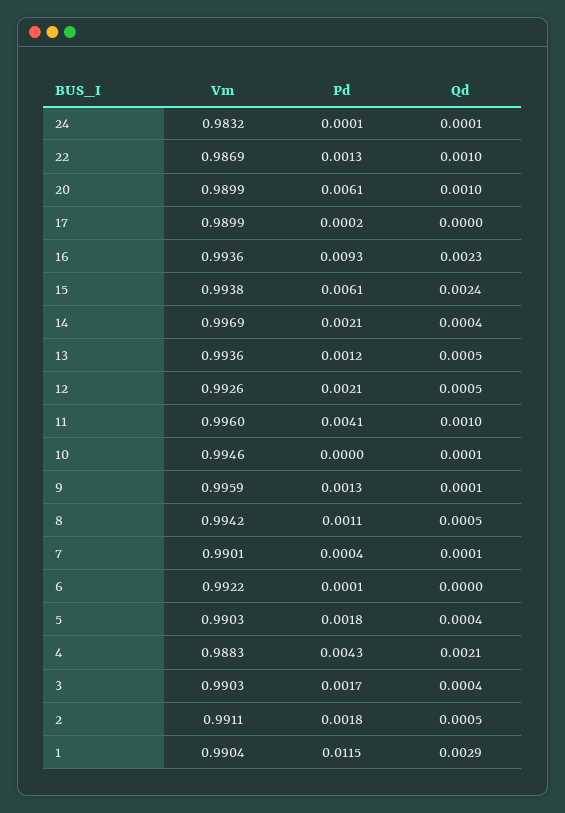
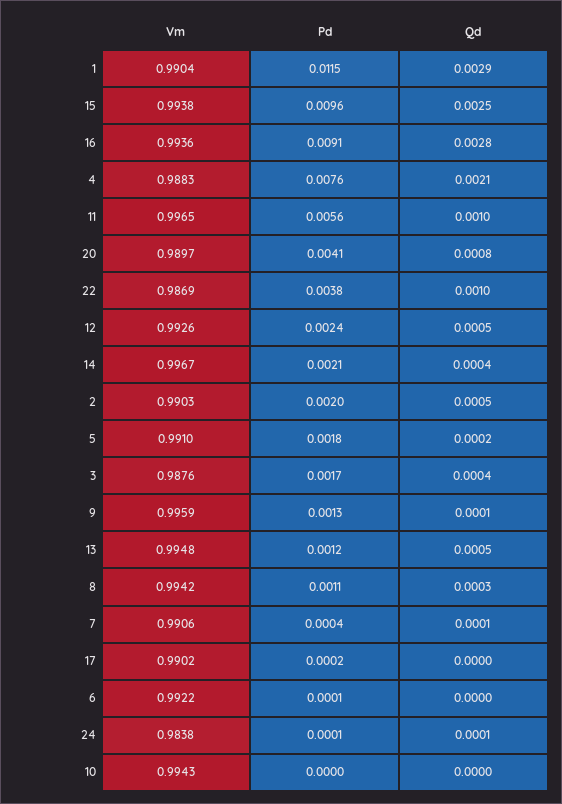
  {
    "Vm": {
-     "24": 0.9832,
+     "24": 0.9838,
      "22": 0.9869,
-     "20": 0.9899,
+     "20": 0.9897,
-     "17": 0.9899,
+     "17": 0.9902,
      "16": 0.9936,
      "15": 0.9938,
-     "14": 0.9969,
+     "14": 0.9967,
-     "13": 0.9936,
+     "13": 0.9948,
      "12": 0.9926,
-     "11": 0.996,
+     "11": 0.9965,
-     "10": 0.9946,
+     "10": 0.9943,
      "9": 0.9959,
      "8": 0.9942,
-     "7": 0.9901,
+     "7": 0.9906,
      "6": 0.9922,
-     "5": 0.9903,
+     "5": 0.991,
      "4": 0.9883,
-     "3": 0.9903,
+     "3": 0.9876,
-     "2": 0.9911,
+     "2": 0.9903,
      "1": 0.9904
    },
    "Pd": {
      "24": 0.0001,
-     "22": 0.0013,
+     "22": 0.0038,
-     "20": 0.0061,
+     "20": 0.0041,
      "17": 0.0002,
-     "16": 0.0093,
+     "16": 0.0091,
-     "15": 0.0061,
+     "15": 0.0096,
      "14": 0.0021,
      "13": 0.0012,
-     "12": 0.0021,
+     "12": 0.0024,
-     "11": 0.0041,
+     "11": 0.0056,
      "10": 0,
      "9": 0.0013,
      "8": 0.0011,
      "7": 0.0004,
      "6": 0.0001,
      "5": 0.0018,
-     "4": 0.0043,
+     "4": 0.0076,
      "3": 0.0017,
-     "2": 0.0018,
+     "2": 0.002,
      "1": 0.0115
    },
    "Qd": {
      "24": 0.0001,
      "22": 0.001,
-     "20": 0.001,
+     "20": 0.0008,
      "17": 0,
-     "16": 0.0023,
+     "16": 0.0028,
-     "15": 0.0024,
+     "15": 0.0025,
      "14": 0.0004,
      "13": 0.0005,
      "12": 0.0005,
      "11": 0.001,
-     "10": 0.0001,
+     "10": 0,
      "9": 0.0001,
-     "8": 0.0005,
+     "8": 0.0003,
      "7": 0.0001,
      "6": 0,
-     "5": 0.0004,
+     "5": 0.0002,
      "4": 0.0021,
      "3": 0.0004,
      "2": 0.0005,
      "1": 0.0029
    }
  }

